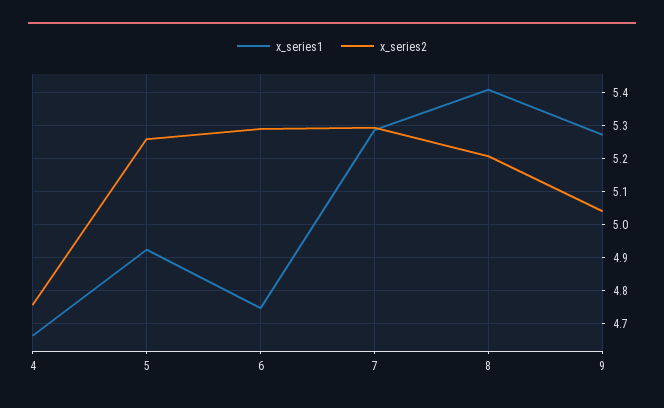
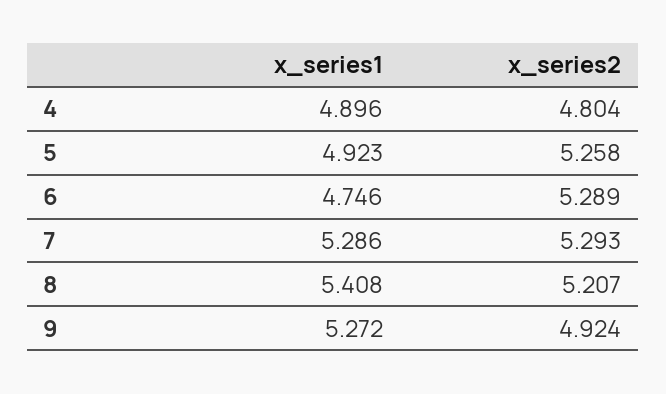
  {
    "x_series1": {
-     "4": 4.66,
+     "4": 4.896,
      "5": 4.923,
      "6": 4.746,
      "7": 5.286,
      "8": 5.408,
      "9": 5.272
    },
    "x_series2": {
-     "4": 4.76,
+     "4": 4.804,
      "5": 5.258,
      "6": 5.289,
      "7": 5.293,
      "8": 5.207,
-     "9": 5.04
+     "9": 4.924
    }
  }

